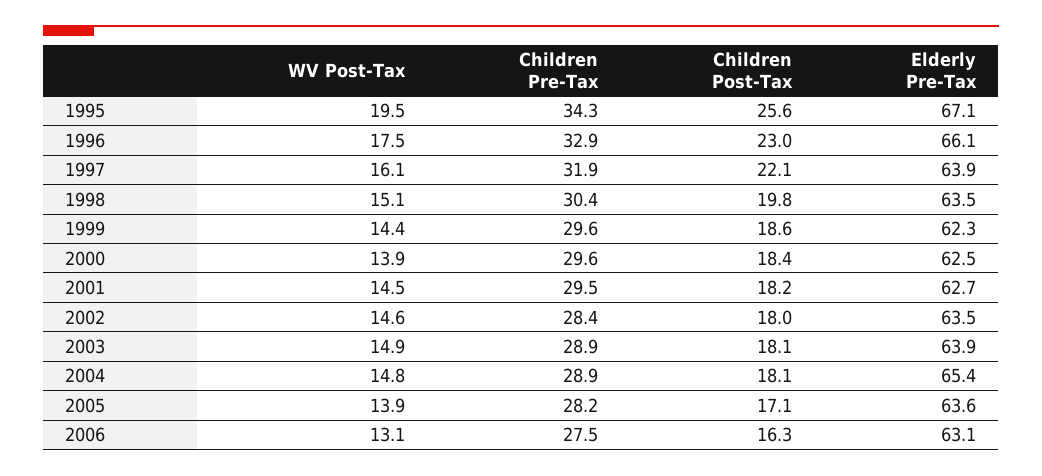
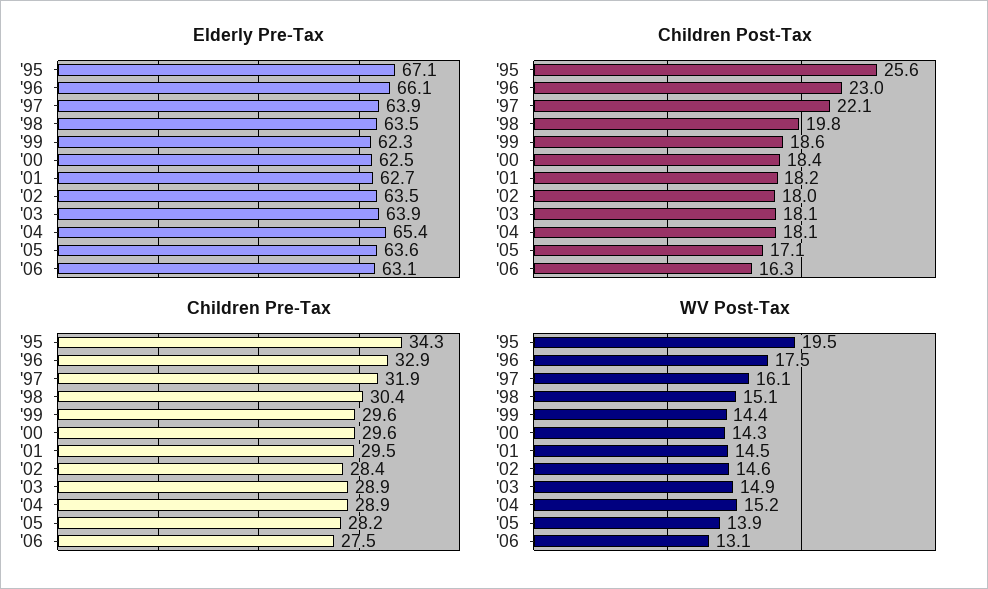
  {
    "WV Post-Tax": {
      "1995": 19.5,
      "1996": 17.5,
      "1997": 16.1,
      "1998": 15.1,
      "1999": 14.4,
-     "2000": 13.9,
+     "2000": 14.3,
      "2001": 14.5,
      "2002": 14.6,
      "2003": 14.9,
-     "2004": 14.8,
+     "2004": 15.2,
      "2005": 13.9,
      "2006": 13.1
    },
    "Children Pre-Tax": {
      "1995": 34.3,
      "1996": 32.9,
      "1997": 31.9,
      "1998": 30.4,
      "1999": 29.6,
      "2000": 29.6,
      "2001": 29.5,
      "2002": 28.4,
      "2003": 28.9,
      "2004": 28.9,
      "2005": 28.2,
      "2006": 27.5
    },
    "Children Post-Tax": {
      "1995": 25.6,
      "1996": 23,
      "1997": 22.1,
      "1998": 19.8,
      "1999": 18.6,
      "2000": 18.4,
      "2001": 18.2,
      "2002": 18,
      "2003": 18.1,
      "2004": 18.1,
      "2005": 17.1,
      "2006": 16.3
    },
    "Elderly Pre-Tax": {
      "1995": 67.1,
      "1996": 66.1,
      "1997": 63.9,
      "1998": 63.5,
      "1999": 62.3,
      "2000": 62.5,
      "2001": 62.7,
      "2002": 63.5,
      "2003": 63.9,
      "2004": 65.4,
      "2005": 63.6,
      "2006": 63.1
    }
  }

